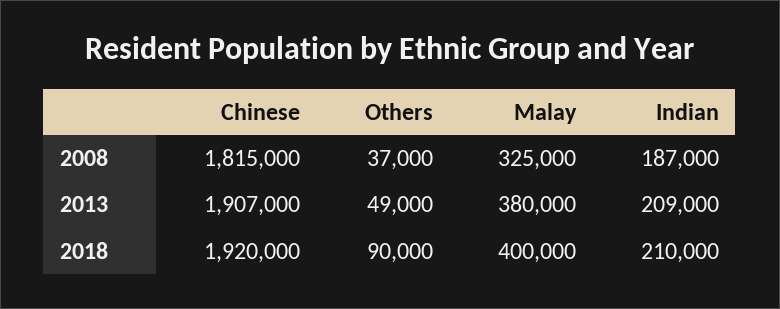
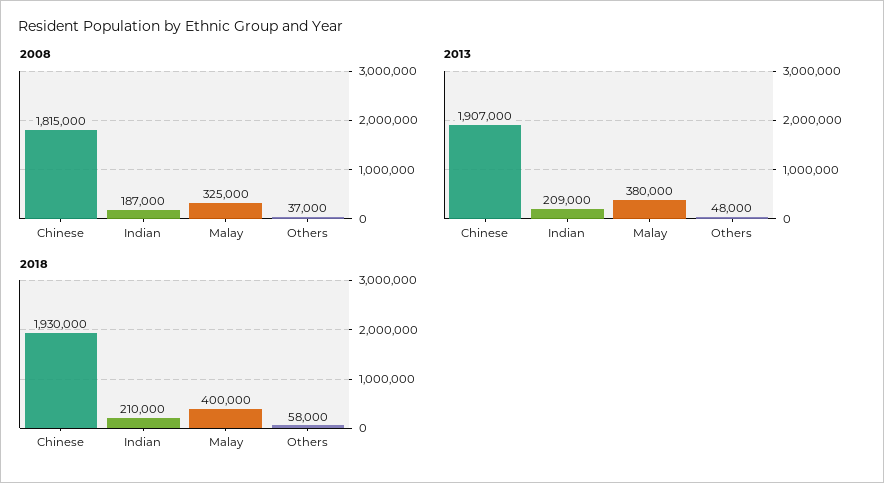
  {
    "2008": {
      "Chinese": 1815000,
      "Others": 37000,
      "Malay": 325000,
      "Indian": 187000
    },
    "2013": {
      "Chinese": 1907000,
-     "Others": 49000,
+     "Others": 48000,
      "Malay": 380000,
      "Indian": 209000
    },
    "2018": {
-     "Chinese": 1920000,
+     "Chinese": 1930000,
-     "Others": 90000,
+     "Others": 58000,
      "Malay": 400000,
      "Indian": 210000
    }
  }

